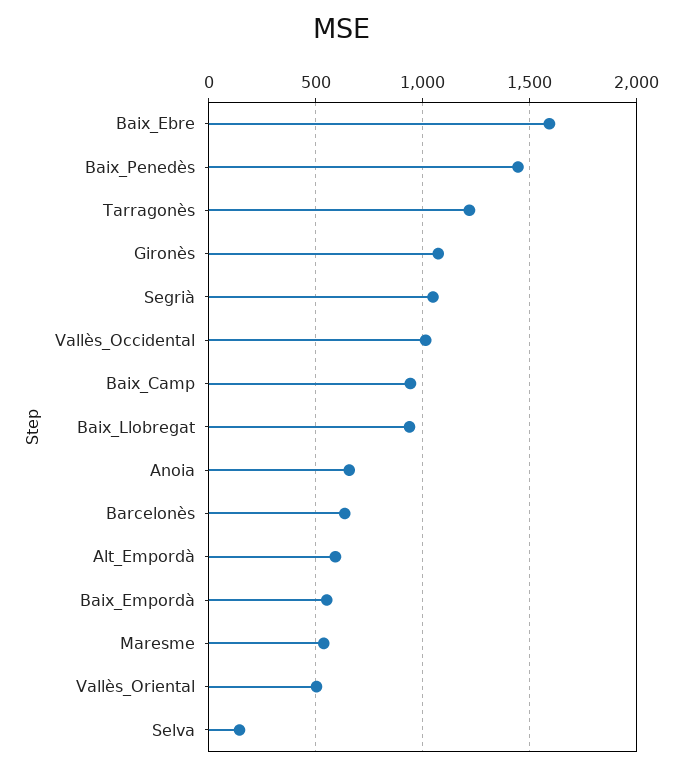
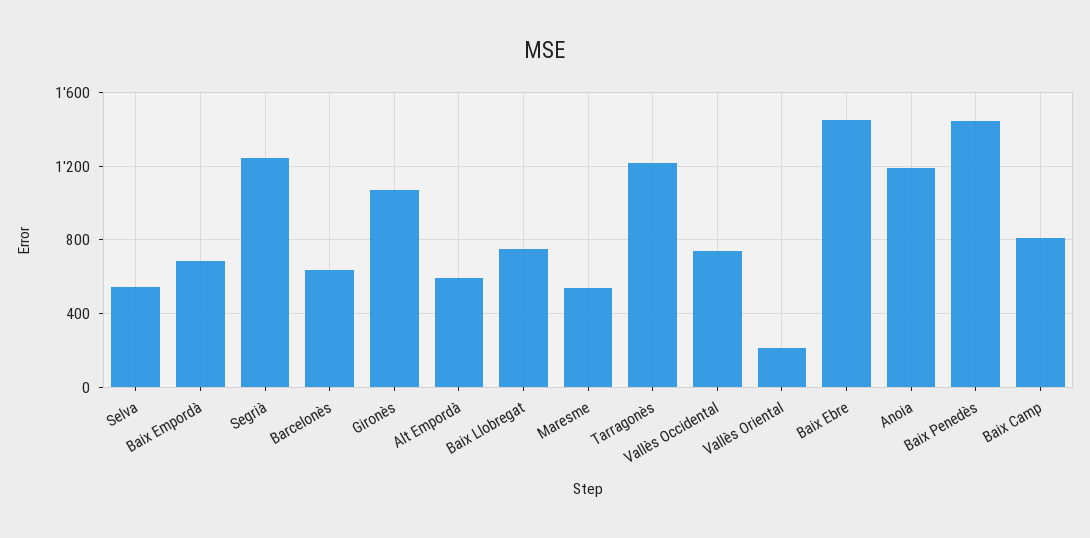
  {
-   "Baix_Ebre": 1600,
+   "Baix_Ebre": 1450,
    "Baix_Penedès": 1450,
    "Tarragonès": 1200,
    "Gironès": 1050,
-   "Segrià": 1050,
+   "Segrià": 1250,
-   "Vallès_Occidental": 1000,
+   "Vallès_Occidental": 750,
-   "Baix_Camp": 950,
+   "Baix_Camp": 800,
-   "Baix_Llobregat": 950,
+   "Baix_Llobregat": 750,
-   "Anoia": 650,
+   "Anoia": 1200,
    "Barcelonès": 650,
    "Alt_Empordà": 600,
-   "Baix_Empordà": 550,
+   "Baix_Empordà": 700,
    "Maresme": 550,
-   "Vallès_Oriental": 500,
+   "Vallès_Oriental": 200,
-   "Selva": 150
+   "Selva": 550
  }

